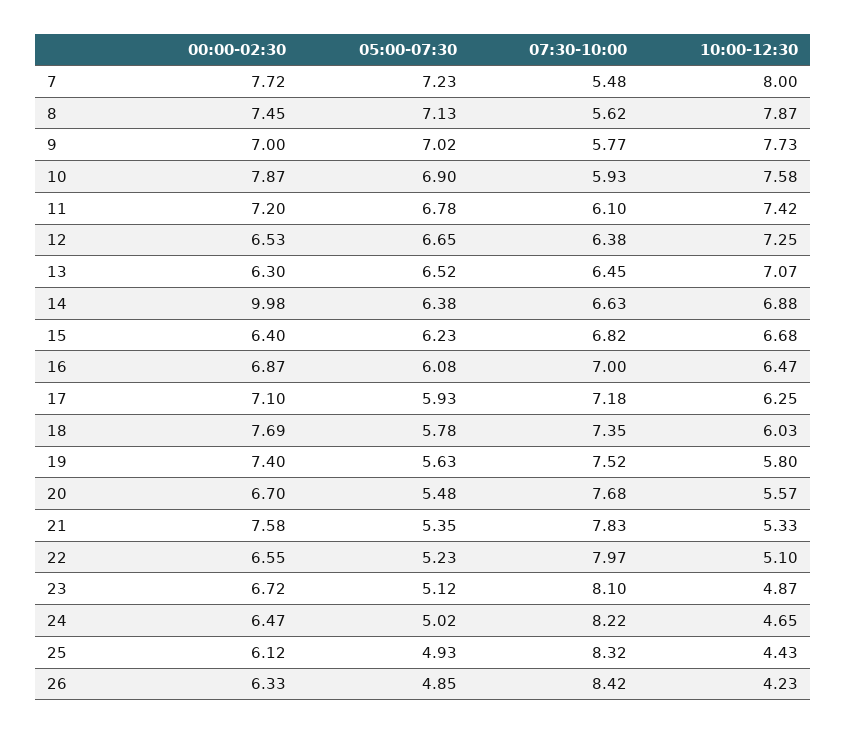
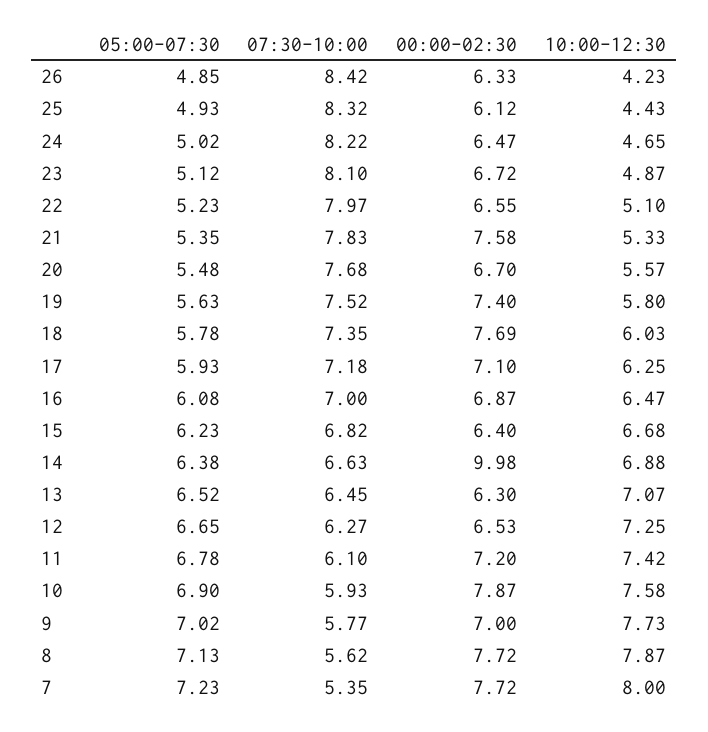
  {
    "00:00-02:30": {
      "7": 7.72,
-     "8": 7.45,
+     "8": 7.72,
      "9": 7,
      "10": 7.87,
      "11": 7.2,
      "12": 6.53,
      "13": 6.3,
      "14": 9.98,
      "15": 6.4,
      "16": 6.87,
      "17": 7.1,
      "18": 7.69,
      "19": 7.4,
      "20": 6.7,
      "21": 7.58,
      "22": 6.55,
      "23": 6.72,
      "24": 6.47,
      "25": 6.12,
      "26": 6.33
    },
    "05:00-07:30": {
      "7": 7.23,
      "8": 7.13,
      "9": 7.02,
      "10": 6.9,
      "11": 6.78,
      "12": 6.65,
      "13": 6.52,
      "14": 6.38,
      "15": 6.23,
      "16": 6.08,
      "17": 5.93,
      "18": 5.78,
      "19": 5.63,
      "20": 5.48,
      "21": 5.35,
      "22": 5.23,
      "23": 5.12,
      "24": 5.02,
      "25": 4.93,
      "26": 4.85
    },
    "07:30-10:00": {
-     "7": 5.48,
+     "7": 5.35,
      "8": 5.62,
      "9": 5.77,
      "10": 5.93,
      "11": 6.1,
-     "12": 6.38,
+     "12": 6.27,
      "13": 6.45,
      "14": 6.63,
      "15": 6.82,
      "16": 7,
      "17": 7.18,
      "18": 7.35,
      "19": 7.52,
      "20": 7.68,
      "21": 7.83,
      "22": 7.97,
      "23": 8.1,
      "24": 8.22,
      "25": 8.32,
      "26": 8.42
    },
    "10:00-12:30": {
      "7": 8,
      "8": 7.87,
      "9": 7.73,
      "10": 7.58,
      "11": 7.42,
      "12": 7.25,
      "13": 7.07,
      "14": 6.88,
      "15": 6.68,
      "16": 6.47,
      "17": 6.25,
      "18": 6.03,
      "19": 5.8,
      "20": 5.57,
      "21": 5.33,
      "22": 5.1,
      "23": 4.87,
      "24": 4.65,
      "25": 4.43,
      "26": 4.23
    }
  }

